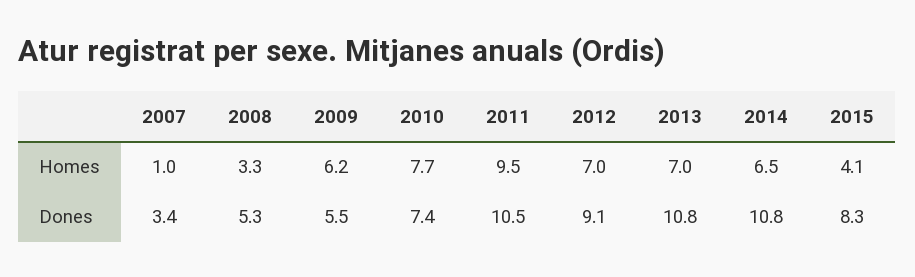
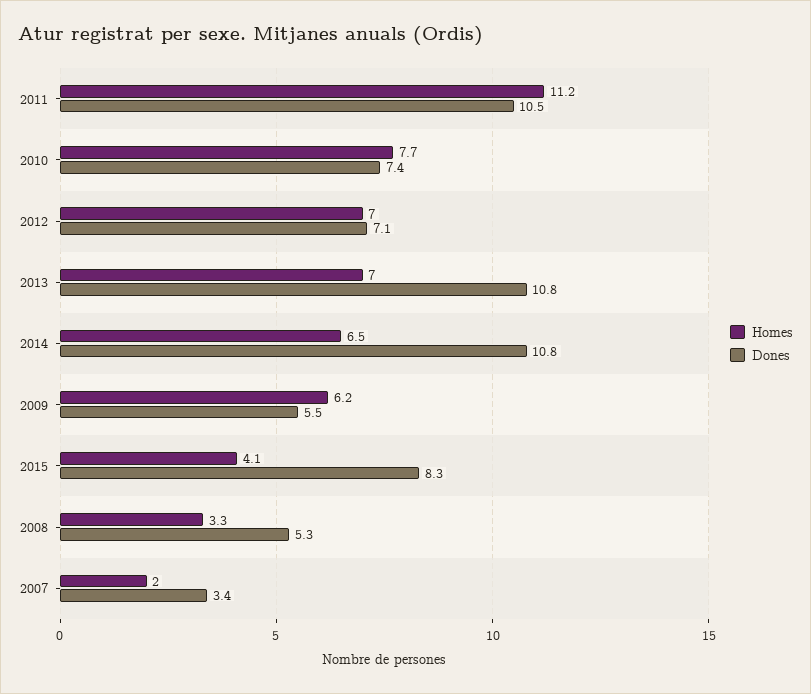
  {
    "Homes": {
-     "2007": 1,
+     "2007": 2,
      "2008": 3.3,
      "2009": 6.2,
      "2010": 7.7,
-     "2011": 9.5,
+     "2011": 11.2,
      "2012": 7,
      "2013": 7,
      "2014": 6.5,
      "2015": 4.1
    },
    "Dones": {
      "2007": 3.4,
      "2008": 5.3,
      "2009": 5.5,
      "2010": 7.4,
      "2011": 10.5,
-     "2012": 9.1,
+     "2012": 7.1,
      "2013": 10.8,
      "2014": 10.8,
      "2015": 8.3
    }
  }

